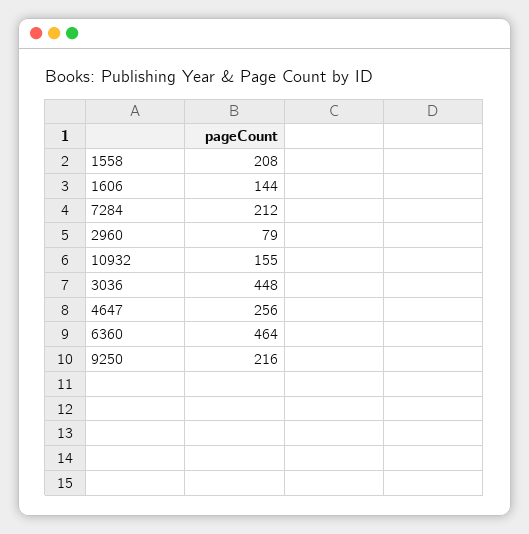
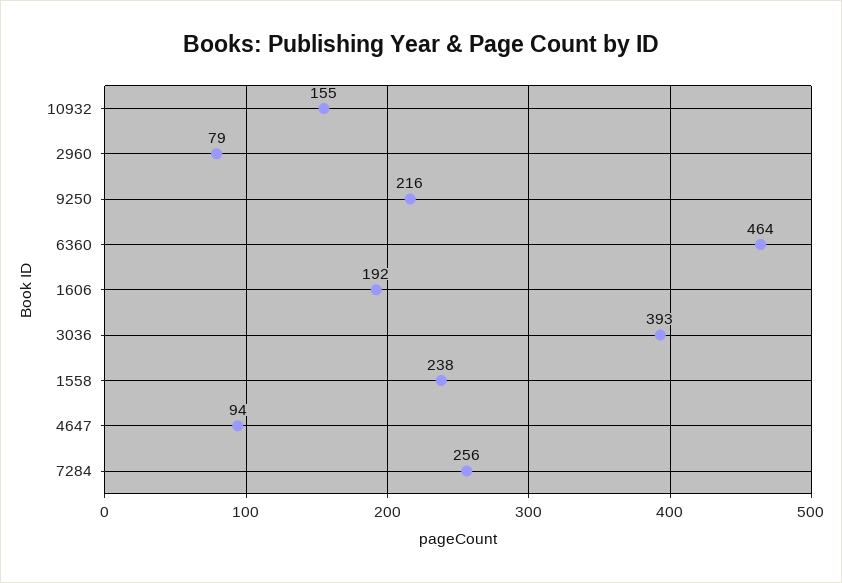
  {
-   "1558": 208,
+   "1558": 238,
-   "1606": 144,
+   "1606": 192,
-   "7284": 212,
+   "7284": 256,
    "2960": 79,
    "10932": 155,
-   "3036": 448,
+   "3036": 393,
-   "4647": 256,
+   "4647": 94,
    "6360": 464,
    "9250": 216
  }

